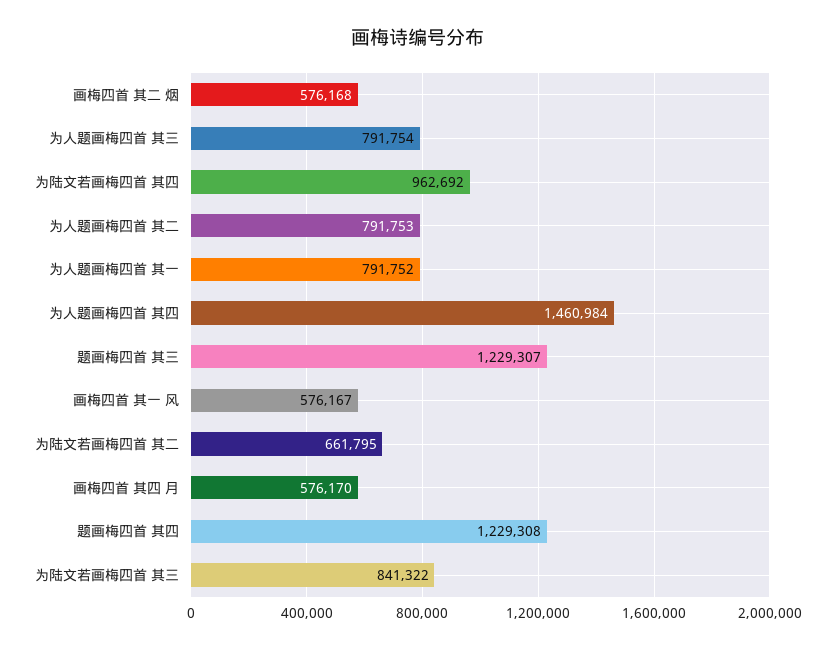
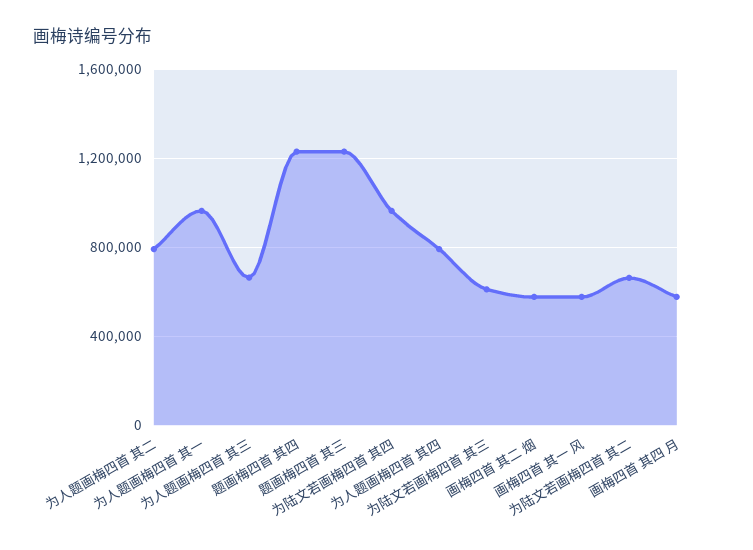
  {
    "画梅四首 其二 烟": 576168,
-   "为人题画梅四首 其三": 791754,
+   "为人题画梅四首 其三": 650000,
    "为陆文若画梅四首 其四": 962692,
    "为人题画梅四首 其二": 791753,
-   "为人题画梅四首 其一": 791752,
+   "为人题画梅四首 其一": 950000,
-   "为人题画梅四首 其四": 1460984,
+   "为人题画梅四首 其四": 800000,
    "题画梅四首 其三": 1229307,
    "画梅四首 其一 风": 576167,
    "为陆文若画梅四首 其二": 661795,
    "画梅四首 其四 月": 576170,
    "题画梅四首 其四": 1229308,
-   "为陆文若画梅四首 其三": 841322
+   "为陆文若画梅四首 其三": 600000
  }

